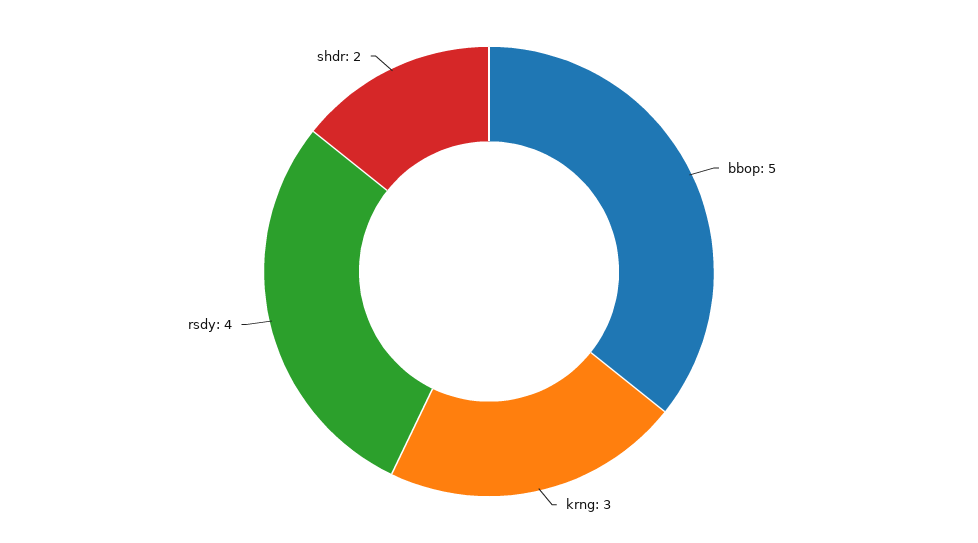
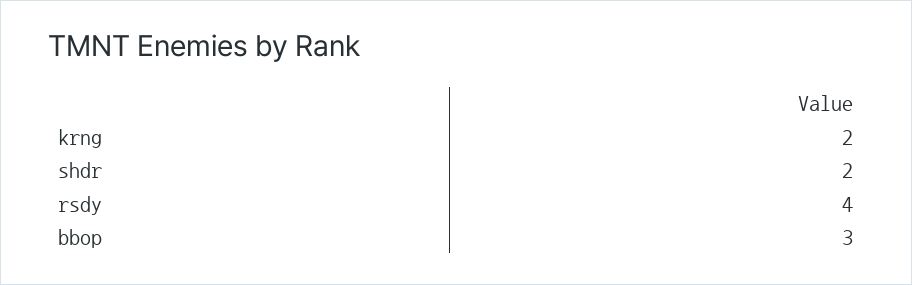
  {
-   "bbop": 5,
+   "bbop": 3,
-   "krng": 3,
+   "krng": 2,
    "rsdy": 4,
    "shdr": 2
  }

